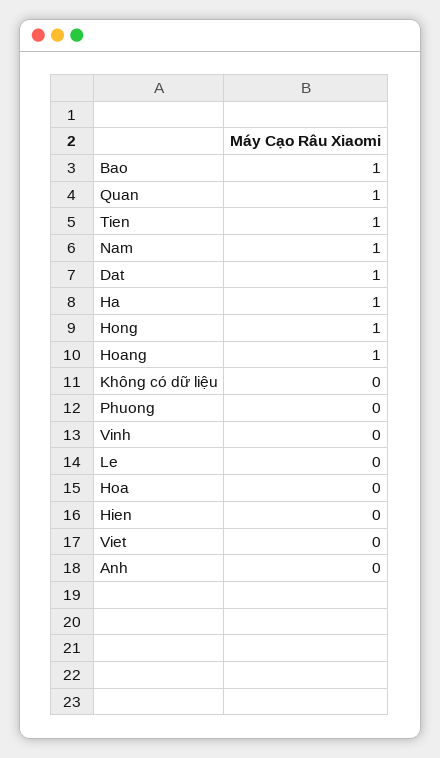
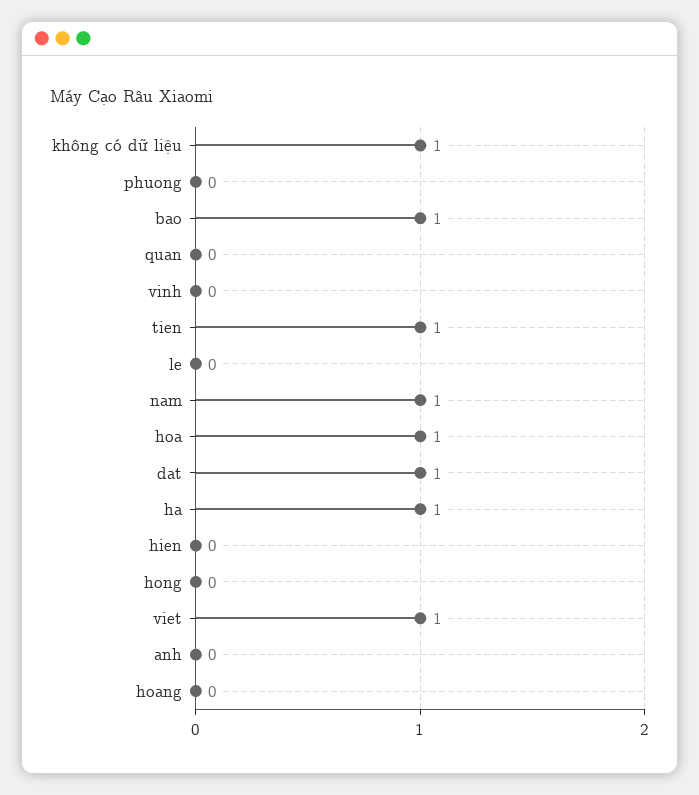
  {
    "Bao": 1,
-   "Quan": 1,
+   "Quan": 0,
    "Tien": 1,
    "Nam": 1,
    "Dat": 1,
    "Ha": 1,
-   "Hong": 1,
+   "Hong": 0,
-   "Hoang": 1,
+   "Hoang": 0,
-   "Không có dữ liệu": 0,
+   "Không có dữ liệu": 1,
    "Phuong": 0,
    "Vinh": 0,
    "Le": 0,
-   "Hoa": 0,
+   "Hoa": 1,
    "Hien": 0,
-   "Viet": 0,
+   "Viet": 1,
    "Anh": 0
  }

